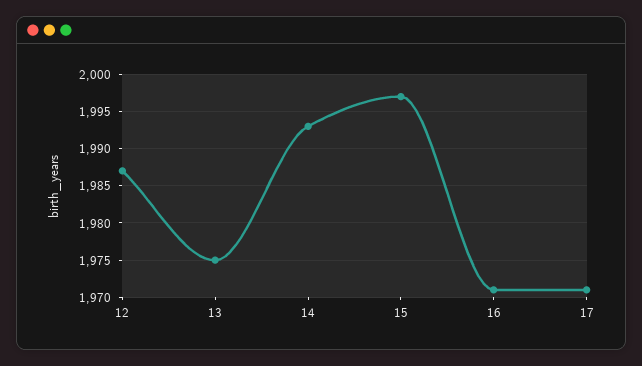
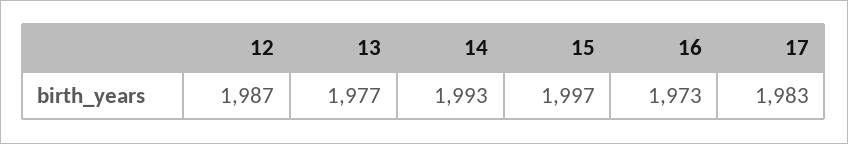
  {
    "12": 1987,
-   "13": 1975,
+   "13": 1977,
    "14": 1993,
    "15": 1997,
-   "16": 1971,
+   "16": 1973,
-   "17": 1971
+   "17": 1983
  }

